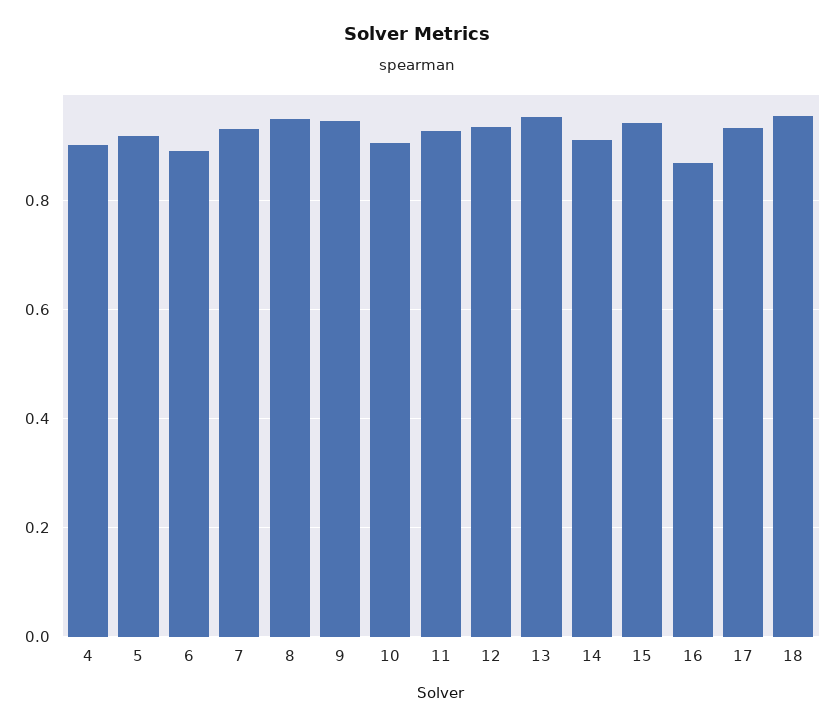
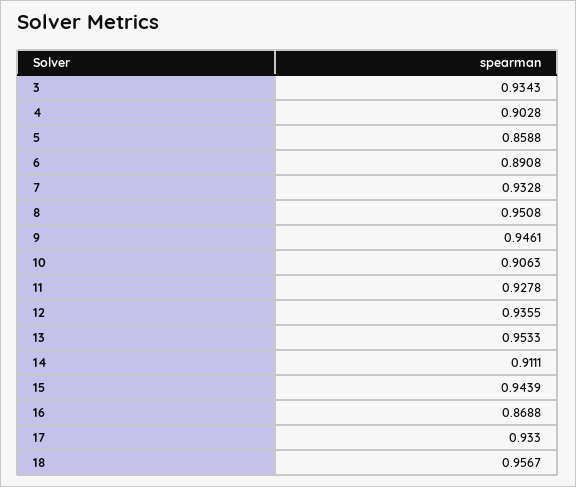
  {
    "4": 0.9028,
-   "5": 0.92,
+   "5": 0.8588,
    "6": 0.8908,
    "7": 0.9328,
    "8": 0.9508,
    "9": 0.9461,
    "10": 0.9063,
    "11": 0.9278,
    "12": 0.9355,
    "13": 0.9533,
    "14": 0.9111,
    "15": 0.9439,
    "16": 0.8688,
    "17": 0.933,
-   "18": 0.9567
+   "18": 0.9567,
+   "3": 0.9343
  }

